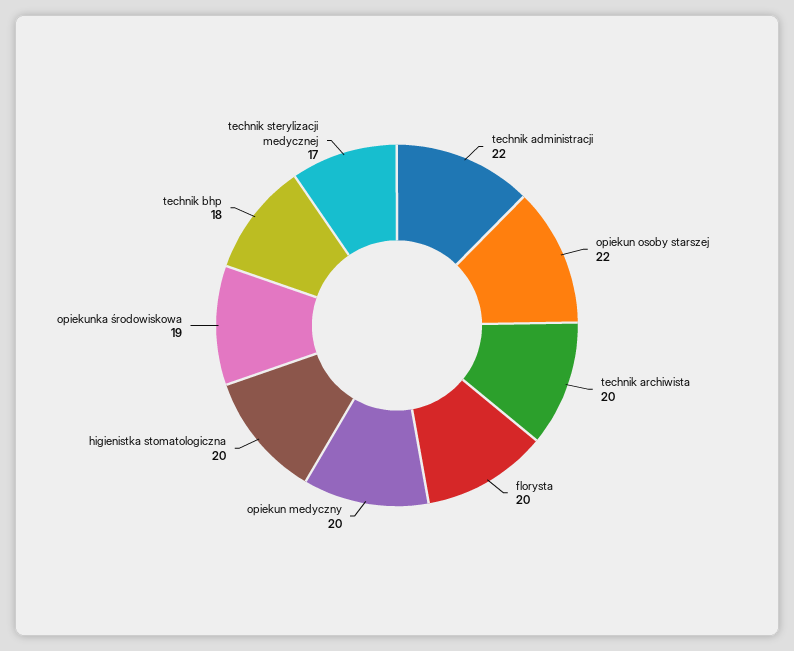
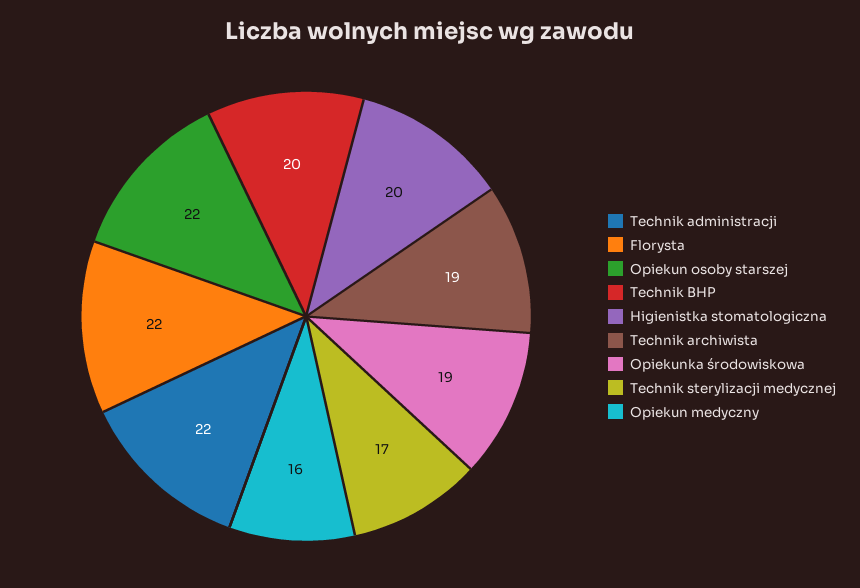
  {
    "technik administracji": 22,
    "opiekun osoby starszej": 22,
-   "technik archiwista": 20,
+   "technik archiwista": 19,
-   "florysta": 20,
+   "florysta": 22,
-   "opiekun medyczny": 20,
+   "opiekun medyczny": 16,
    "higienistka stomatologiczna": 20,
    "opiekunka środowiskowa": 19,
-   "technik bhp": 18,
+   "technik bhp": 20,
    "technik sterylizacji medycznej": 17
  }

